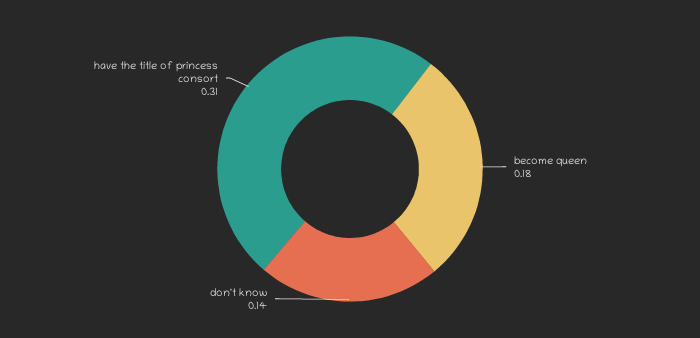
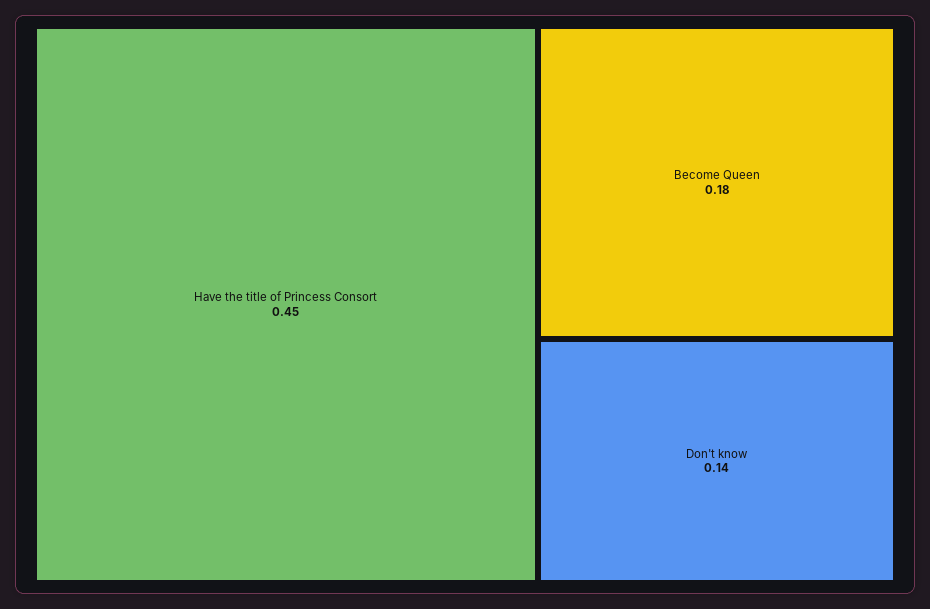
  {
    "become queen": 0.18,
    "don't know": 0.14,
-   "have the title of princess consort": 0.31
+   "have the title of princess consort": 0.45
  }

